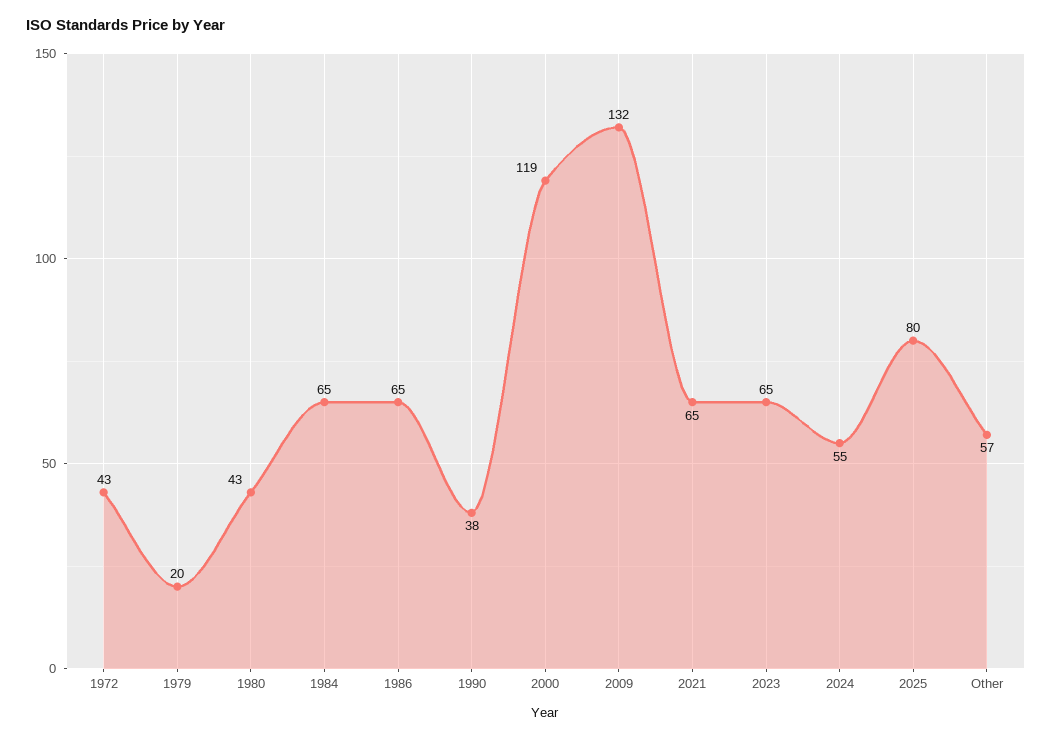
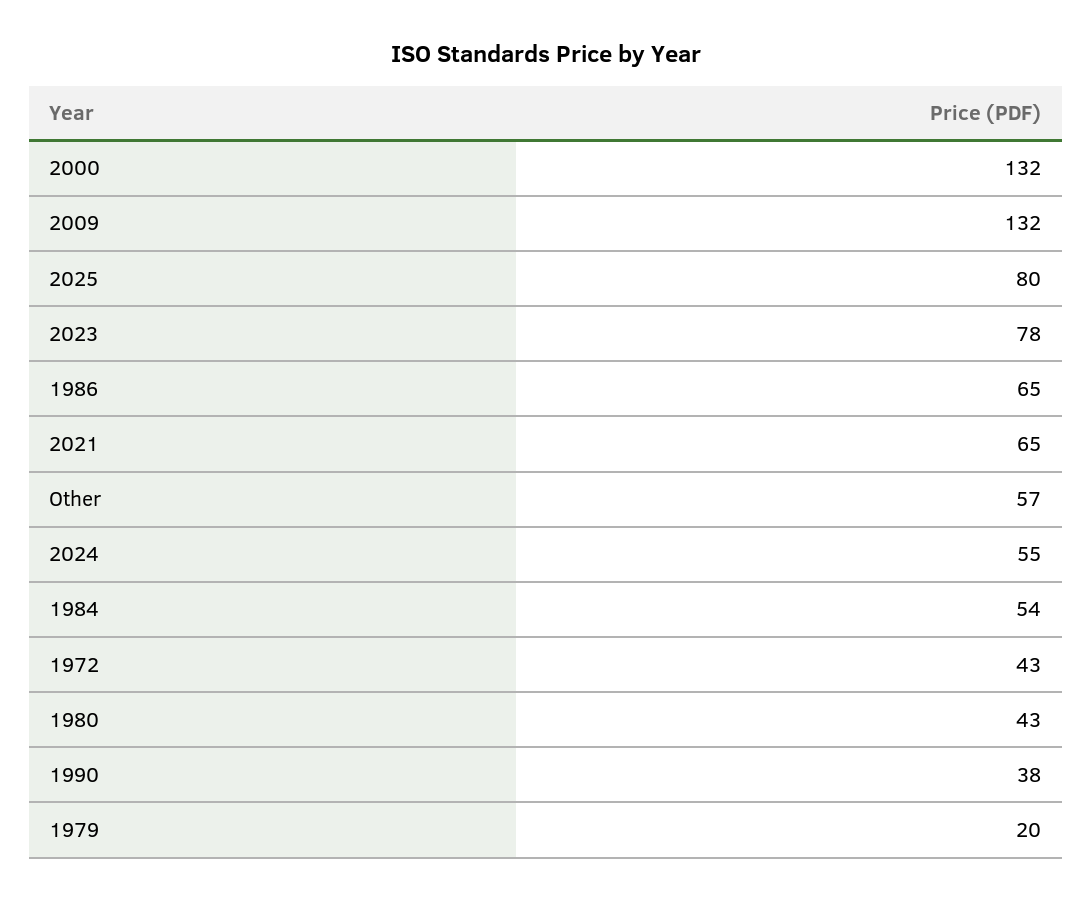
  {
    "1972": 43,
    "1979": 20,
    "1980": 43,
-   "1984": 65,
+   "1984": 54,
    "1986": 65,
    "1990": 38,
-   "2000": 119,
+   "2000": 132,
    "2009": 132,
    "2021": 65,
-   "2023": 65,
+   "2023": 78,
    "2024": 55,
    "2025": 80,
    "Other": 57
  }

